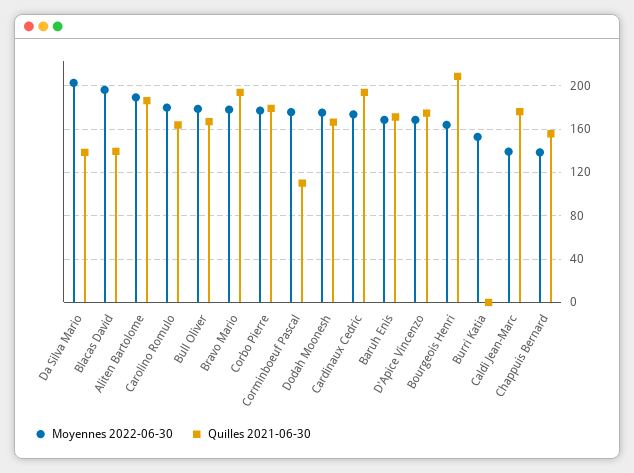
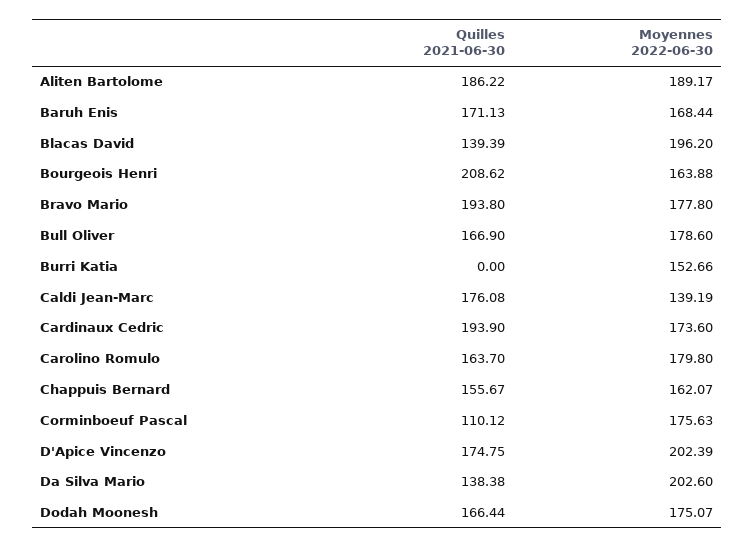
  {
    "Moyennes 2022-06-30": {
      "Da Silva Mario": 202.6,
      "Blacas David": 196.2,
      "Aliten Bartolome": 189.17,
      "Carolino Romulo": 179.8,
      "Bull Oliver": 178.6,
      "Bravo Mario": 177.8,
-     "Corbo Pierre": 180,
      "Corminboeuf Pascal": 175.63,
      "Dodah Moonesh": 175.07,
      "Cardinaux Cedric": 173.6,
      "Baruh Enis": 168.44,
-     "D'Apice Vincenzo": 170,
+     "D'Apice Vincenzo": 202.39,
      "Bourgeois Henri": 163.88,
      "Burri Katia": 152.66,
      "Caldi Jean-Marc": 139.19,
-     "Chappuis Bernard": 140
+     "Chappuis Bernard": 162.07
    },
    "Quilles 2021-06-30": {
      "Da Silva Mario": 138.38,
      "Blacas David": 139.39,
      "Aliten Bartolome": 186.22,
      "Carolino Romulo": 163.7,
      "Bull Oliver": 166.9,
      "Bravo Mario": 193.8,
-     "Corbo Pierre": 180,
      "Corminboeuf Pascal": 110.12,
      "Dodah Moonesh": 166.44,
      "Cardinaux Cedric": 193.9,
      "Baruh Enis": 171.13,
      "D'Apice Vincenzo": 174.75,
      "Bourgeois Henri": 208.62,
      "Burri Katia": 0,
      "Caldi Jean-Marc": 176.08,
      "Chappuis Bernard": 155.67
    }
  }

